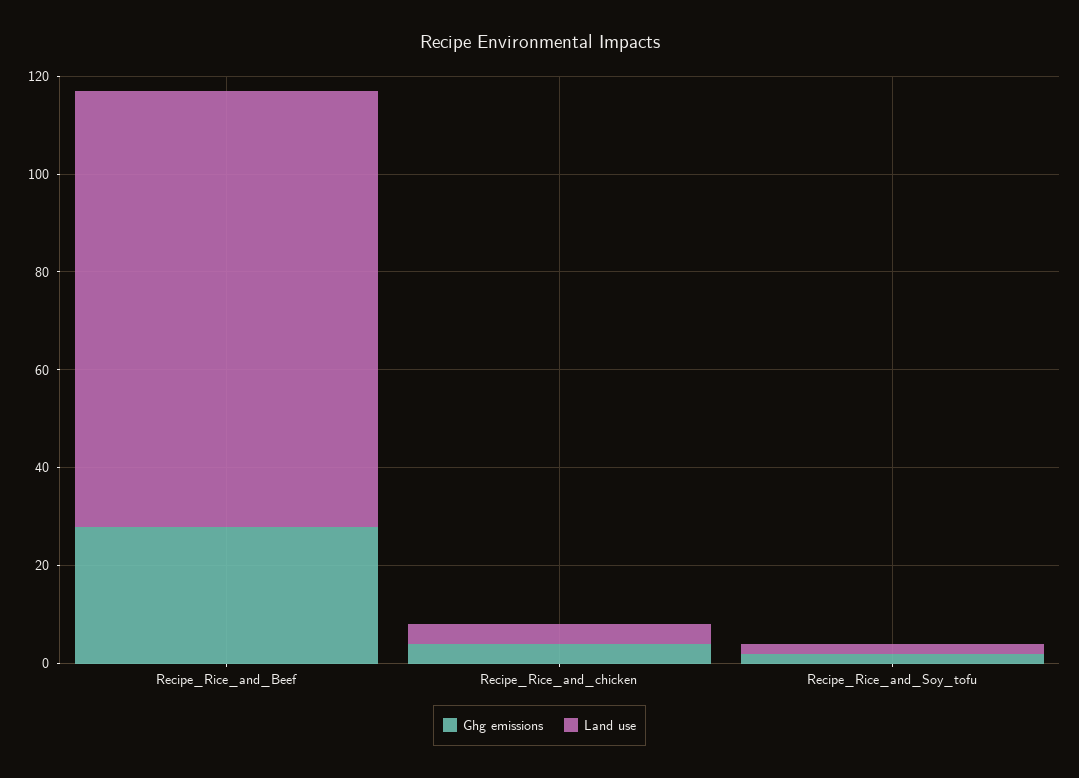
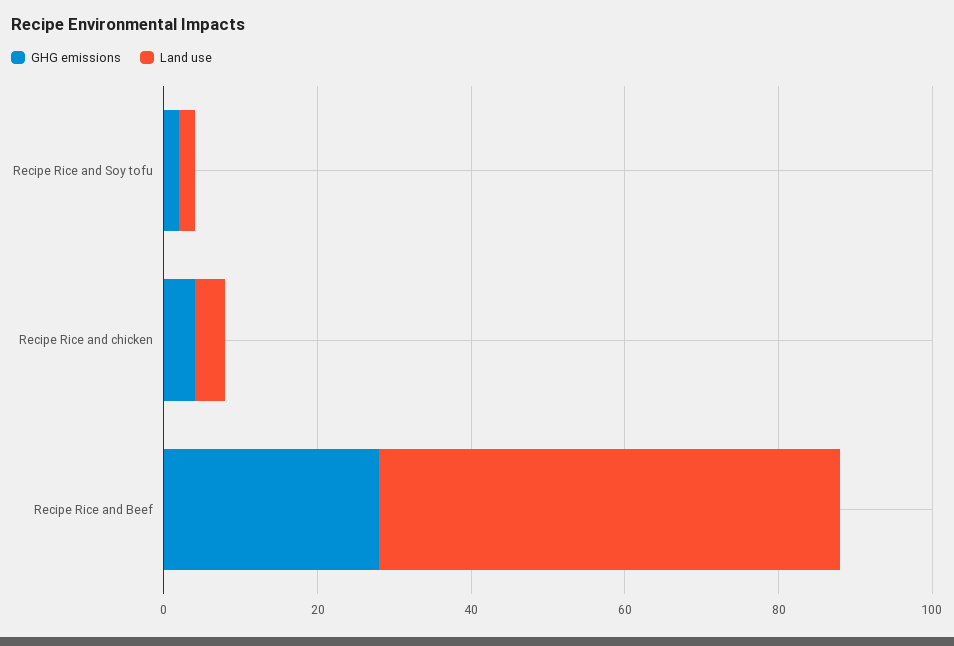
  {
    "Ghg emissions": {
      "Recipe_Rice_and_Beef": 30,
      "Recipe_Rice_and_chicken": 5,
      "Recipe_Rice_and_Soy_tofu": 0
    },
    "Land use": {
-     "Recipe_Rice_and_Beef": 90,
+     "Recipe_Rice_and_Beef": 60,
      "Recipe_Rice_and_chicken": 5,
      "Recipe_Rice_and_Soy_tofu": 0
    }
  }

